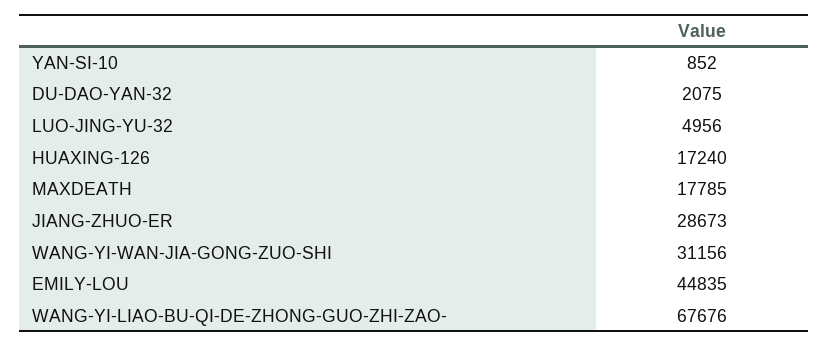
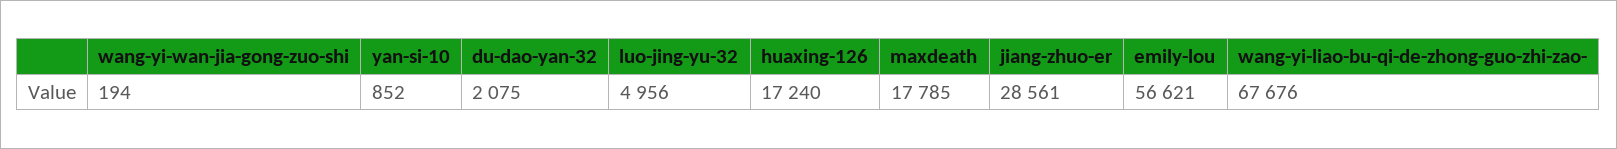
  {
    "YAN-SI-10": 852,
    "DU-DAO-YAN-32": 2075,
    "LUO-JING-YU-32": 4956,
    "HUAXING-126": 17240,
    "MAXDEATH": 17785,
-   "JIANG-ZHUO-ER": 28673,
+   "JIANG-ZHUO-ER": 28561,
-   "WANG-YI-WAN-JIA-GONG-ZUO-SHI": 31156,
+   "WANG-YI-WAN-JIA-GONG-ZUO-SHI": 194,
-   "EMILY-LOU": 44835,
+   "EMILY-LOU": 56621,
    "WANG-YI-LIAO-BU-QI-DE-ZHONG-GUO-ZHI-ZAO-": 67676
  }

